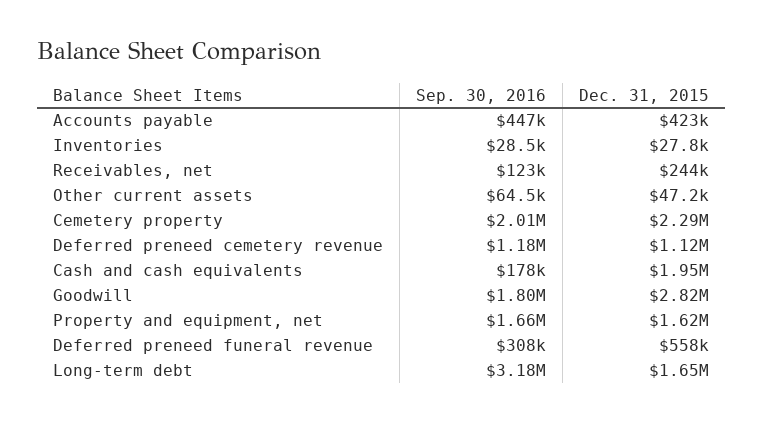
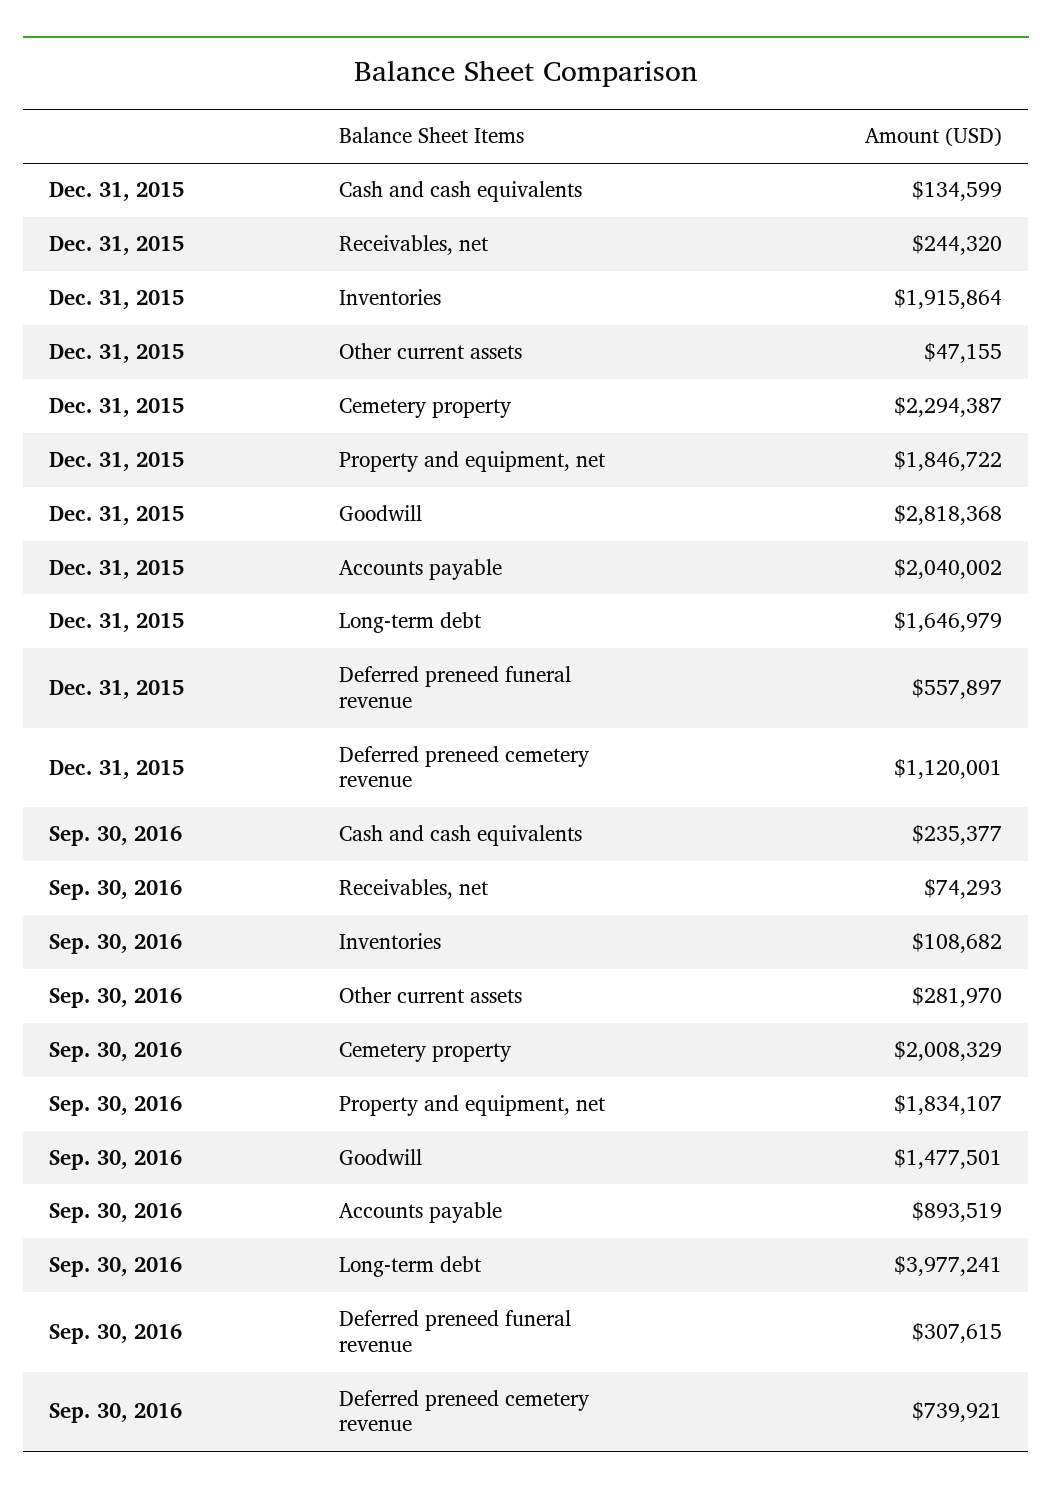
  {
    "Sep. 30, 2016": {
-     "Accounts payable": 447000,
+     "Accounts payable": 893519,
-     "Inventories": 28500,
+     "Inventories": 108682,
-     "Receivables, net": 123000,
+     "Receivables, net": 74293,
-     "Other current assets": 64500,
+     "Other current assets": 281970,
      "Cemetery property": 2008329,
-     "Deferred preneed cemetery revenue": 1180000,
+     "Deferred preneed cemetery revenue": 739921,
-     "Cash and cash equivalents": 178000,
+     "Cash and cash equivalents": 235377,
-     "Goodwill": 1800000,
+     "Goodwill": 1477501,
-     "Property and equipment, net": 1660000,
+     "Property and equipment, net": 1834107,
      "Deferred preneed funeral revenue": 307615,
-     "Long-term debt": 3180000
+     "Long-term debt": 3977241
    },
    "Dec. 31, 2015": {
-     "Accounts payable": 423000,
+     "Accounts payable": 2040002,
-     "Inventories": 27800,
+     "Inventories": 1915864,
      "Receivables, net": 244320,
      "Other current assets": 47155,
      "Cemetery property": 2294387,
      "Deferred preneed cemetery revenue": 1120001,
-     "Cash and cash equivalents": 1950000,
+     "Cash and cash equivalents": 134599,
      "Goodwill": 2818368,
-     "Property and equipment, net": 1620000,
+     "Property and equipment, net": 1846722,
      "Deferred preneed funeral revenue": 557897,
      "Long-term debt": 1646979
    }
  }

